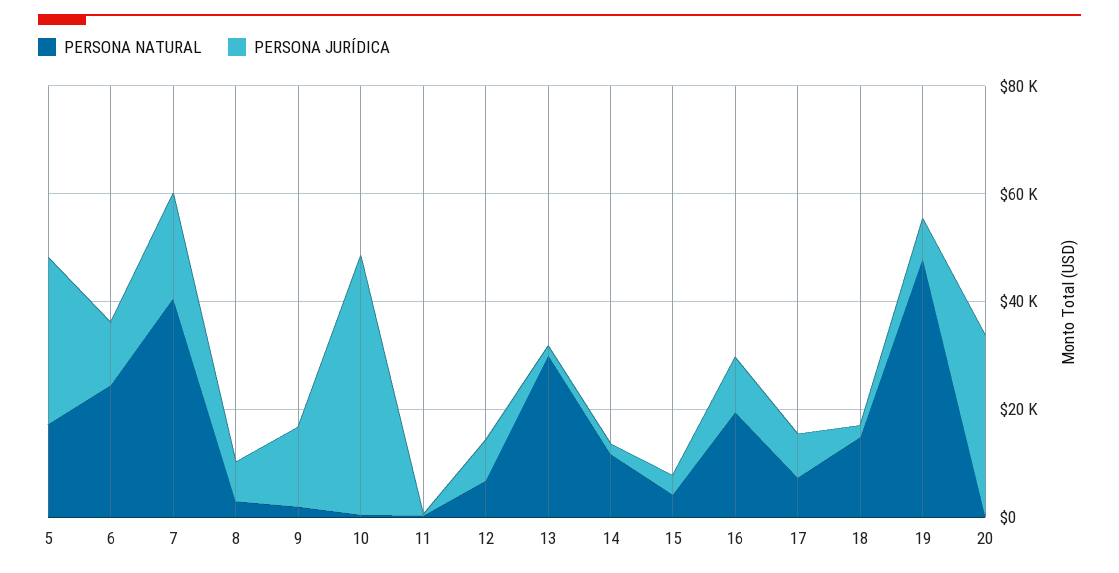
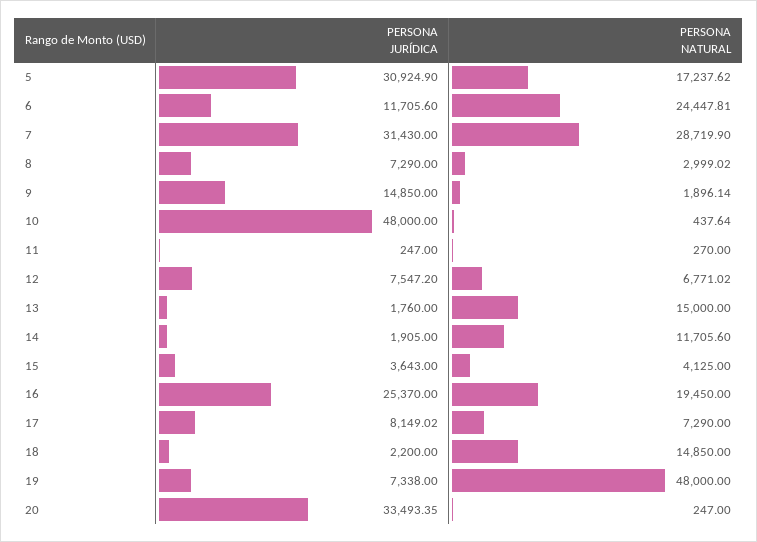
  {
    "PERSONA NATURAL": {
      "5": 17237.62,
      "6": 24447.81,
-     "7": 40000,
+     "7": 28719.9,
      "8": 2999.02,
      "9": 1896.14,
      "10": 437.64,
      "11": 270,
      "12": 6771.02,
-     "13": 30000,
+     "13": 15000,
      "14": 11705.6,
      "15": 4125,
      "16": 19450,
      "17": 7290,
      "18": 14850,
      "19": 48000,
      "20": 247
    },
    "PERSONA JURÍDICA": {
      "5": 30924.9,
      "6": 11705.6,
-     "7": 20000,
+     "7": 31430,
      "8": 7290,
      "9": 14850,
      "10": 48000,
      "11": 247,
      "12": 7547.2,
      "13": 1760,
      "14": 1905,
      "15": 3643,
-     "16": 10000,
+     "16": 25370,
      "17": 8149.02,
      "18": 2200,
      "19": 7338,
      "20": 33493.35
    }
  }

